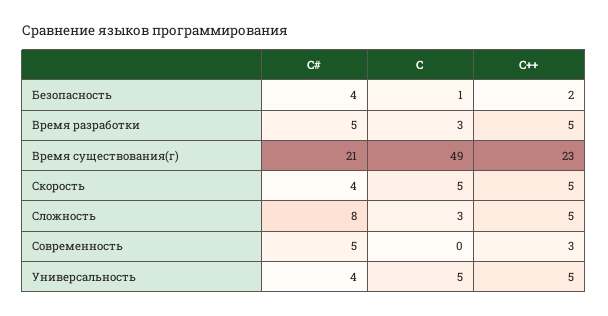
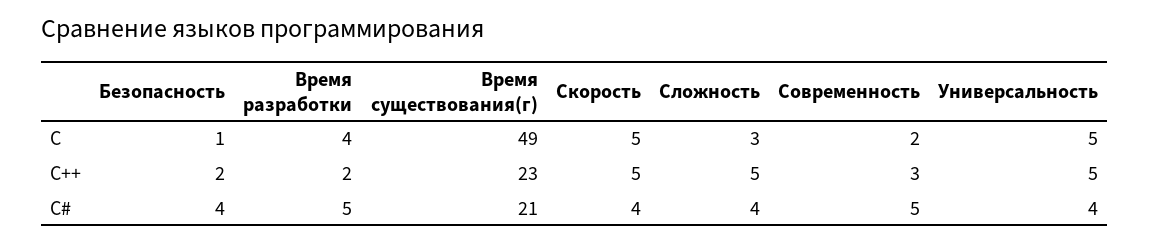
  {
    "C#": {
      "Безопасность": 4,
      "Время разработки": 5,
      "Время существования(г)": 21,
      "Скорость": 4,
-     "Сложность": 8,
+     "Сложность": 4,
      "Современность": 5,
      "Универсальность": 4
    },
    "C": {
      "Безопасность": 1,
-     "Время разработки": 3,
+     "Время разработки": 4,
      "Время существования(г)": 49,
      "Скорость": 5,
      "Сложность": 3,
-     "Современность": 0,
+     "Современность": 2,
      "Универсальность": 5
    },
    "C++": {
      "Безопасность": 2,
-     "Время разработки": 5,
+     "Время разработки": 2,
      "Время существования(г)": 23,
      "Скорость": 5,
      "Сложность": 5,
      "Современность": 3,
      "Универсальность": 5
    }
  }

